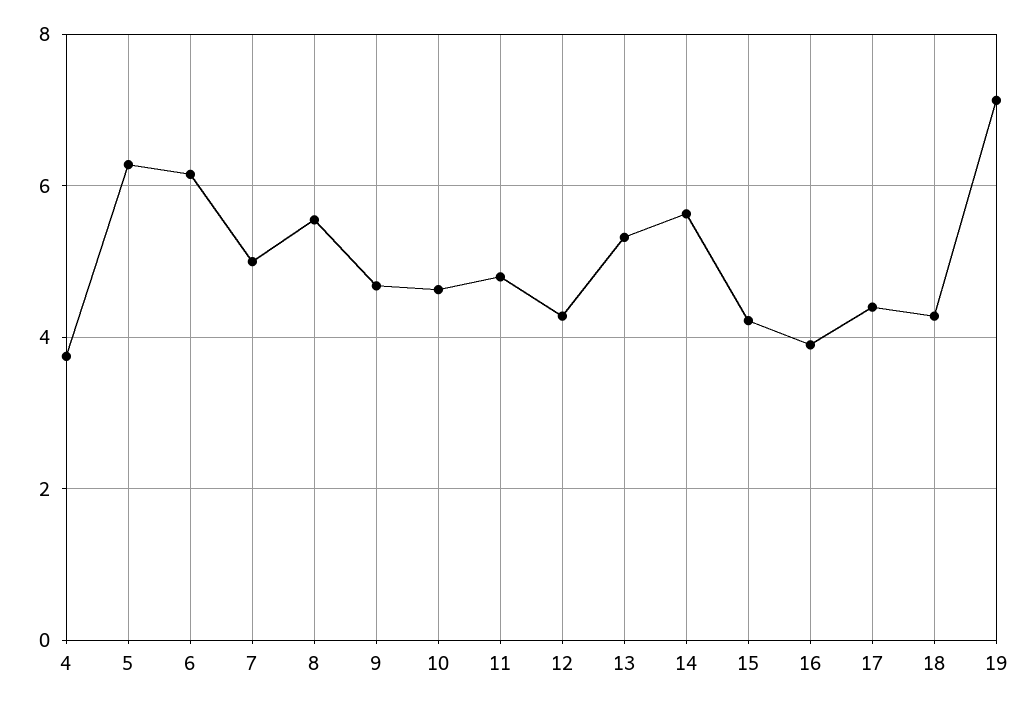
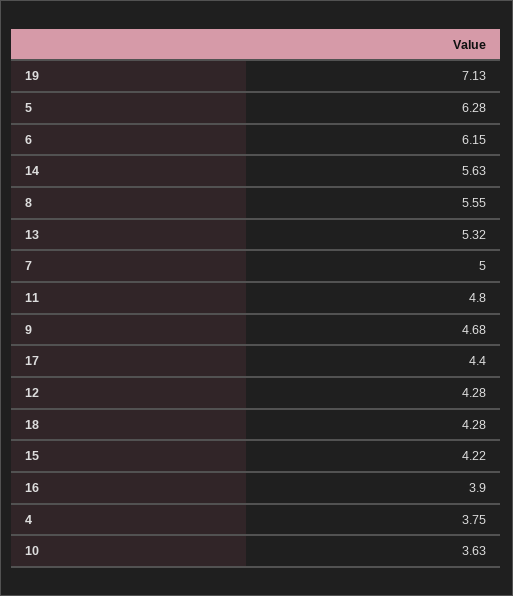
  {
    "4": 3.75,
    "5": 6.28,
    "6": 6.15,
    "7": 5,
    "8": 5.55,
    "9": 4.68,
-   "10": 4.6,
+   "10": 3.63,
    "11": 4.8,
    "12": 4.28,
    "13": 5.32,
    "14": 5.63,
    "15": 4.22,
    "16": 3.9,
    "17": 4.4,
    "18": 4.28,
    "19": 7.13
  }

